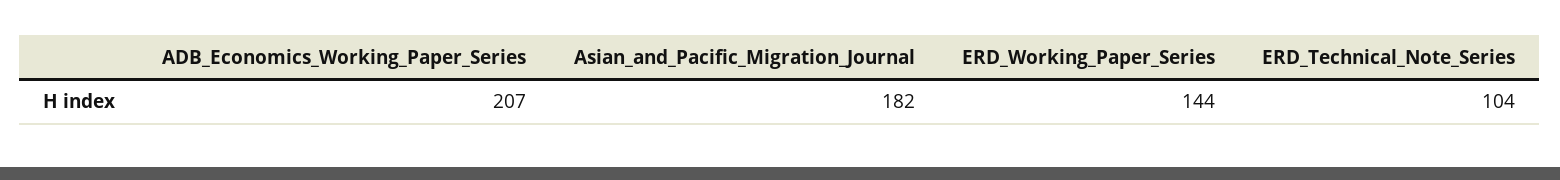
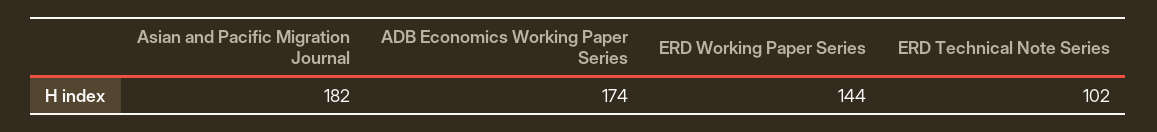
  {
-   "ADB_Economics_Working_Paper_Series": 207,
+   "ADB_Economics_Working_Paper_Series": 174,
    "Asian_and_Pacific_Migration_Journal": 182,
    "ERD_Working_Paper_Series": 144,
-   "ERD_Technical_Note_Series": 104
+   "ERD_Technical_Note_Series": 102
  }

